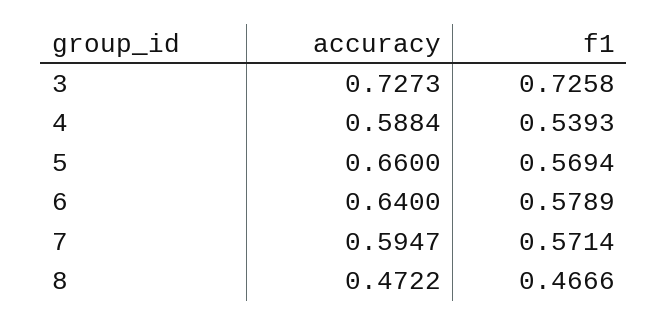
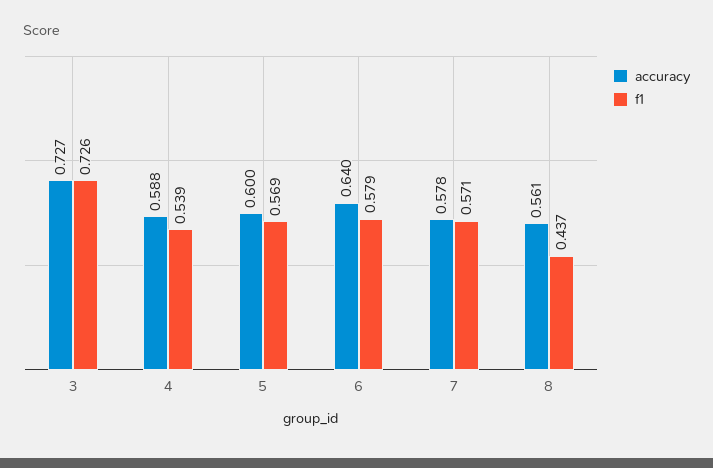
  {
    "accuracy": {
      "3": 0.7273,
      "4": 0.5884,
-     "5": 0.66,
+     "5": 0.6,
      "6": 0.64,
-     "7": 0.5947,
+     "7": 0.578,
-     "8": 0.4722
+     "8": 0.561
    },
    "f1": {
      "3": 0.7258,
      "4": 0.5393,
      "5": 0.5694,
      "6": 0.5789,
      "7": 0.5714,
-     "8": 0.4666
+     "8": 0.437
    }
  }

